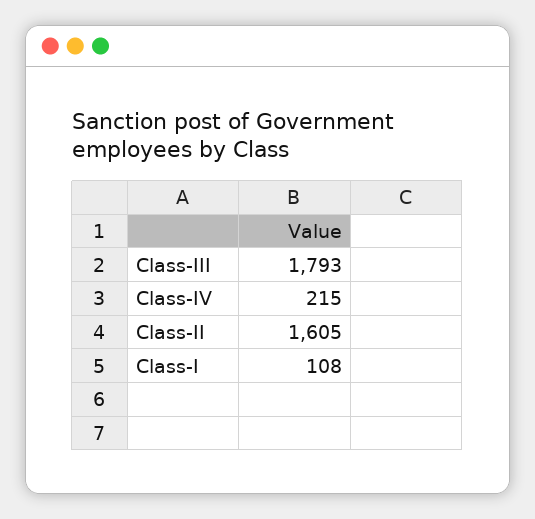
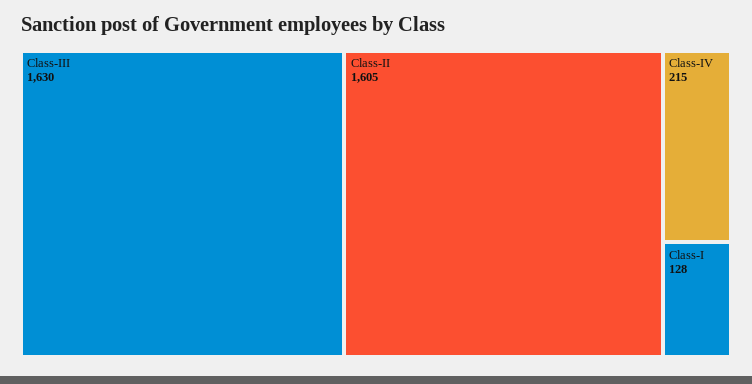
  {
-   "Class-III": 1793,
+   "Class-III": 1630,
    "Class-IV": 215,
    "Class-II": 1605,
-   "Class-I": 108
+   "Class-I": 128
  }

